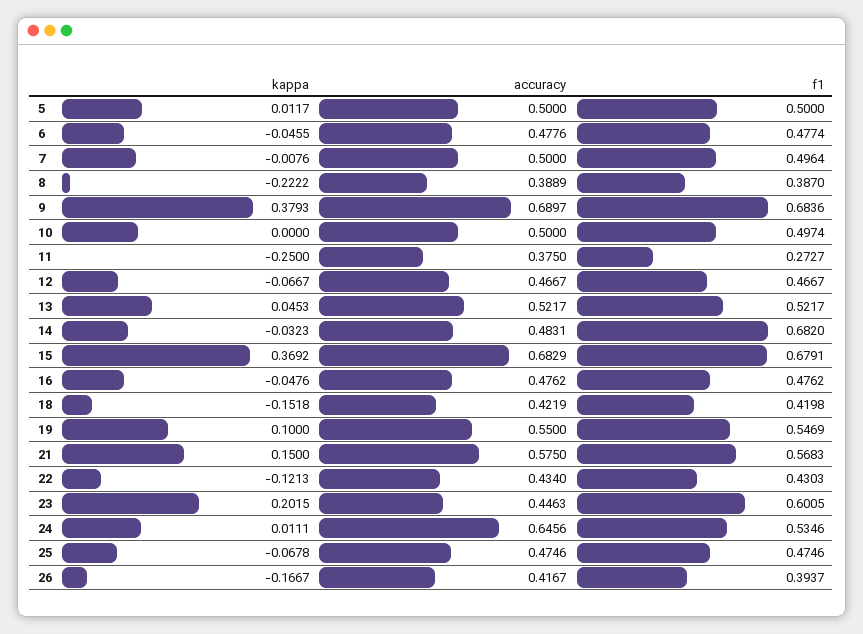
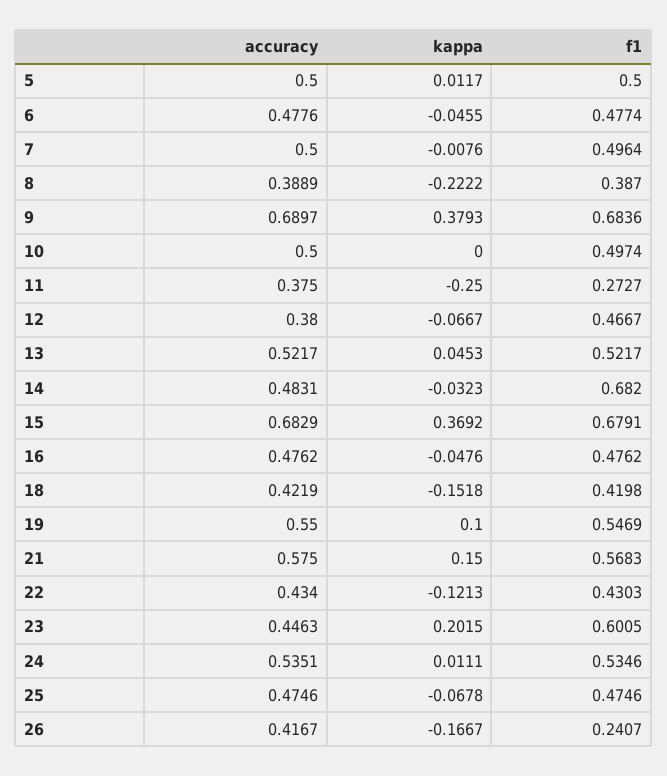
  {
    "kappa": {
      "5": 0.0117,
      "6": -0.0455,
      "7": -0.0076,
      "8": -0.2222,
      "9": 0.3793,
      "10": 0,
      "11": -0.25,
      "12": -0.0667,
      "13": 0.0453,
      "14": -0.0323,
      "15": 0.3692,
      "16": -0.0476,
      "18": -0.1518,
      "19": 0.1,
      "21": 0.15,
      "22": -0.1213,
      "23": 0.2015,
      "24": 0.0111,
      "25": -0.0678,
      "26": -0.1667
    },
    "accuracy": {
      "5": 0.5,
      "6": 0.4776,
      "7": 0.5,
      "8": 0.3889,
      "9": 0.6897,
      "10": 0.5,
      "11": 0.375,
-     "12": 0.4667,
+     "12": 0.38,
      "13": 0.5217,
      "14": 0.4831,
      "15": 0.6829,
      "16": 0.4762,
      "18": 0.4219,
      "19": 0.55,
      "21": 0.575,
      "22": 0.434,
      "23": 0.4463,
-     "24": 0.6456,
+     "24": 0.5351,
      "25": 0.4746,
      "26": 0.4167
    },
    "f1": {
      "5": 0.5,
      "6": 0.4774,
      "7": 0.4964,
      "8": 0.387,
      "9": 0.6836,
      "10": 0.4974,
      "11": 0.2727,
      "12": 0.4667,
      "13": 0.5217,
      "14": 0.682,
      "15": 0.6791,
      "16": 0.4762,
      "18": 0.4198,
      "19": 0.5469,
      "21": 0.5683,
      "22": 0.4303,
      "23": 0.6005,
      "24": 0.5346,
      "25": 0.4746,
-     "26": 0.3937
+     "26": 0.2407
    }
  }

